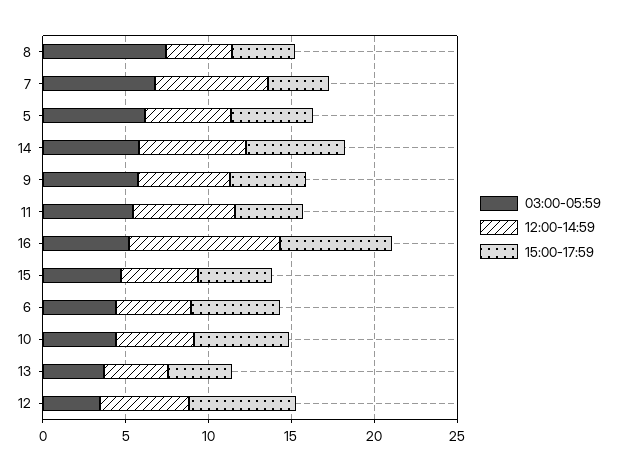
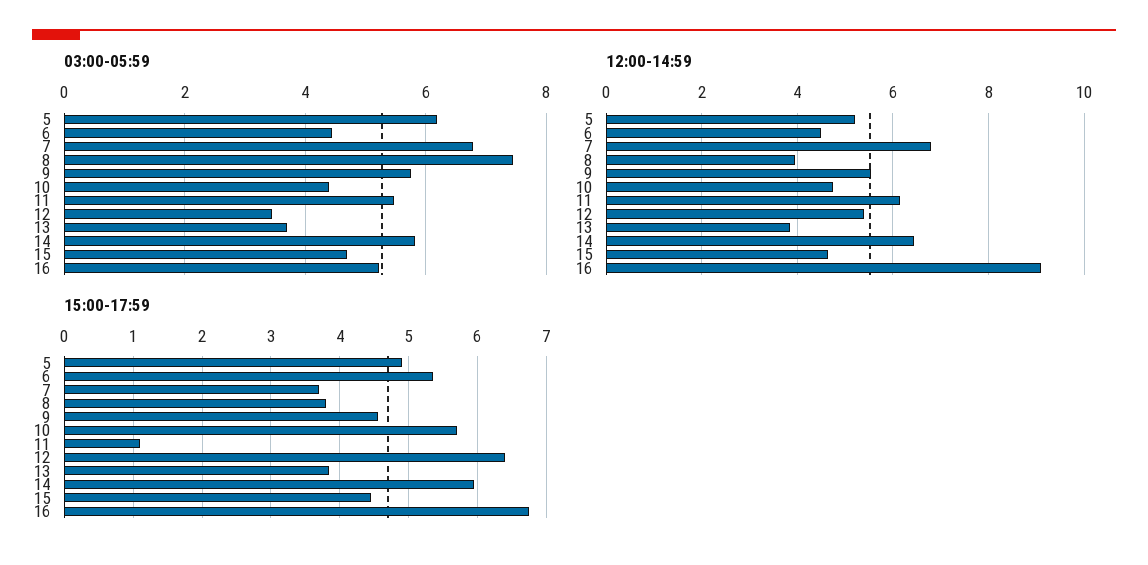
  {
    "03:00-05:59": {
      "8": 7.4,
      "7": 6.8,
      "5": 6.2,
      "14": 5.8,
      "9": 5.8,
      "11": 5.4,
      "16": 5.2,
      "15": 4.8,
      "6": 4.4,
      "10": 4.4,
      "13": 3.8,
      "12": 3.4
    },
    "12:00-14:59": {
      "8": 4,
      "7": 6.8,
      "5": 5.2,
      "14": 6.4,
      "9": 5.6,
      "11": 6.2,
      "16": 9.2,
      "15": 4.6,
      "6": 4.6,
      "10": 4.8,
      "13": 3.8,
      "12": 5.4
    },
    "15:00-17:59": {
      "8": 3.8,
      "7": 3.7,
      "5": 4.9,
      "14": 6,
      "9": 4.6,
-     "11": 4,
+     "11": 1.1,
      "16": 6.8,
      "15": 4.5,
      "6": 5.4,
      "10": 5.7,
      "13": 3.9,
      "12": 6.4
    }
  }

